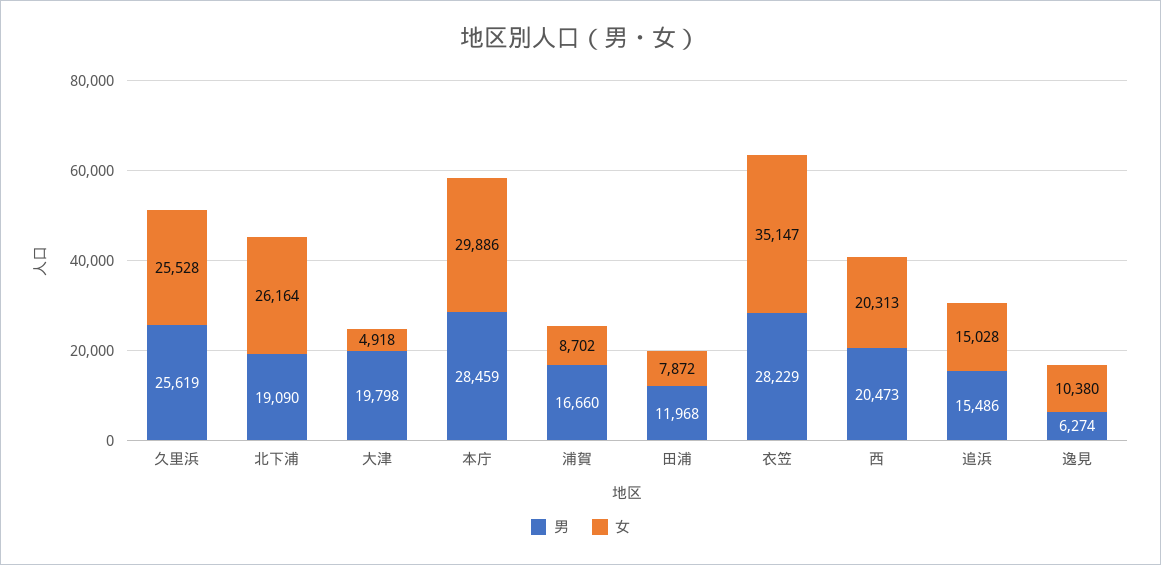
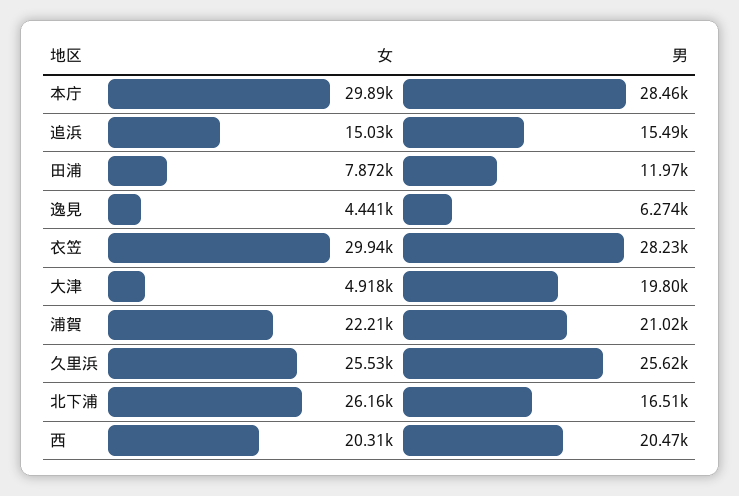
  {
    "男": {
      "久里浜": 25619,
-     "北下浦": 19090,
+     "北下浦": 16510,
      "大津": 19798,
      "本庁": 28459,
-     "浦賀": 16660,
+     "浦賀": 21020,
      "田浦": 11968,
      "衣笠": 28229,
      "西": 20473,
      "追浜": 15486,
      "逸見": 6274
    },
    "女": {
      "久里浜": 25528,
      "北下浦": 26164,
      "大津": 4918,
      "本庁": 29886,
-     "浦賀": 8702,
+     "浦賀": 22210,
      "田浦": 7872,
-     "衣笠": 35147,
+     "衣笠": 29940,
      "西": 20313,
      "追浜": 15028,
-     "逸見": 10380
+     "逸見": 4441
    }
  }

